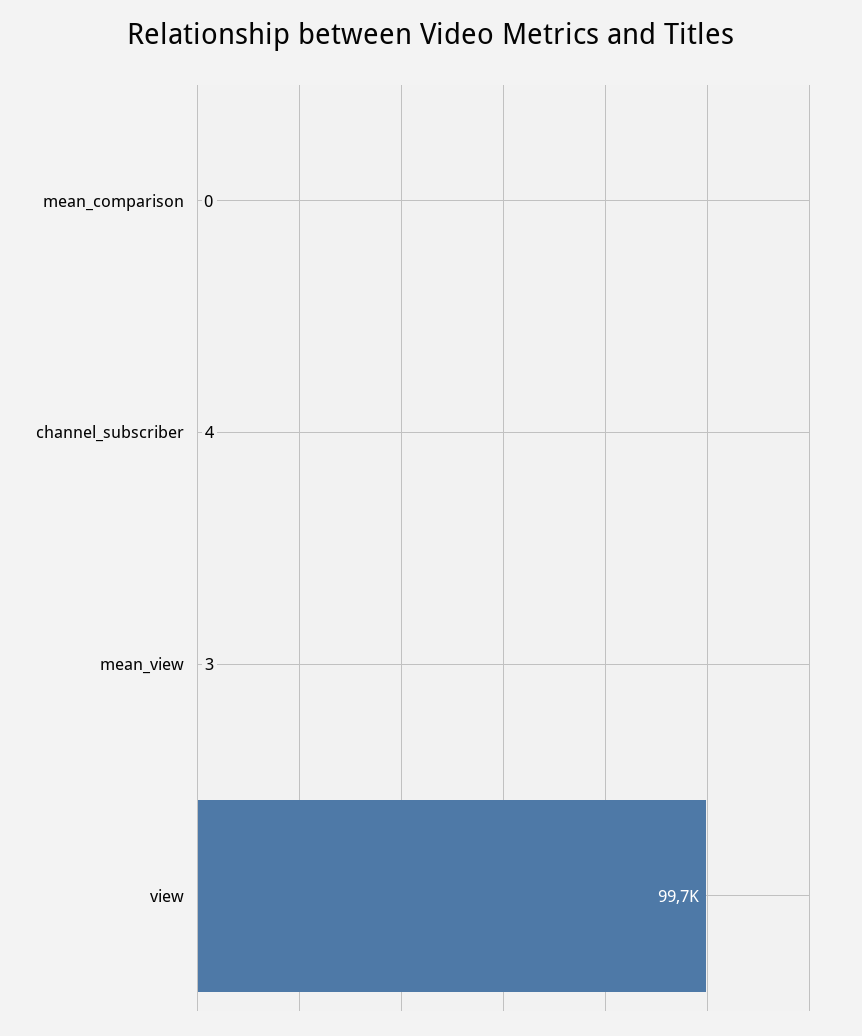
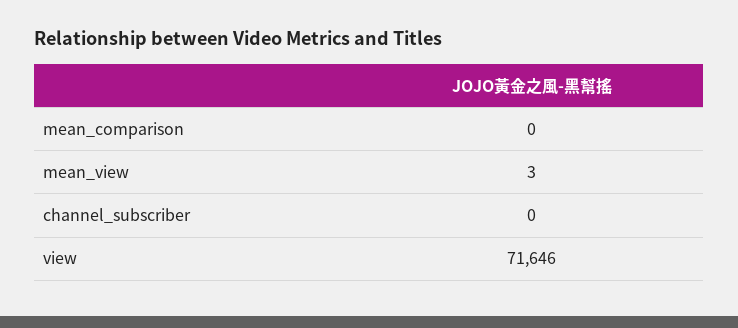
  {
    "mean_comparison": 0,
-   "channel_subscriber": 4,
+   "channel_subscriber": 0,
    "mean_view": 3,
-   "view": 99700
+   "view": 71646
  }

